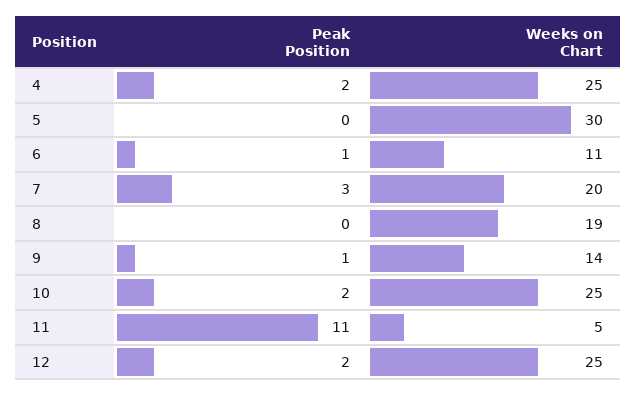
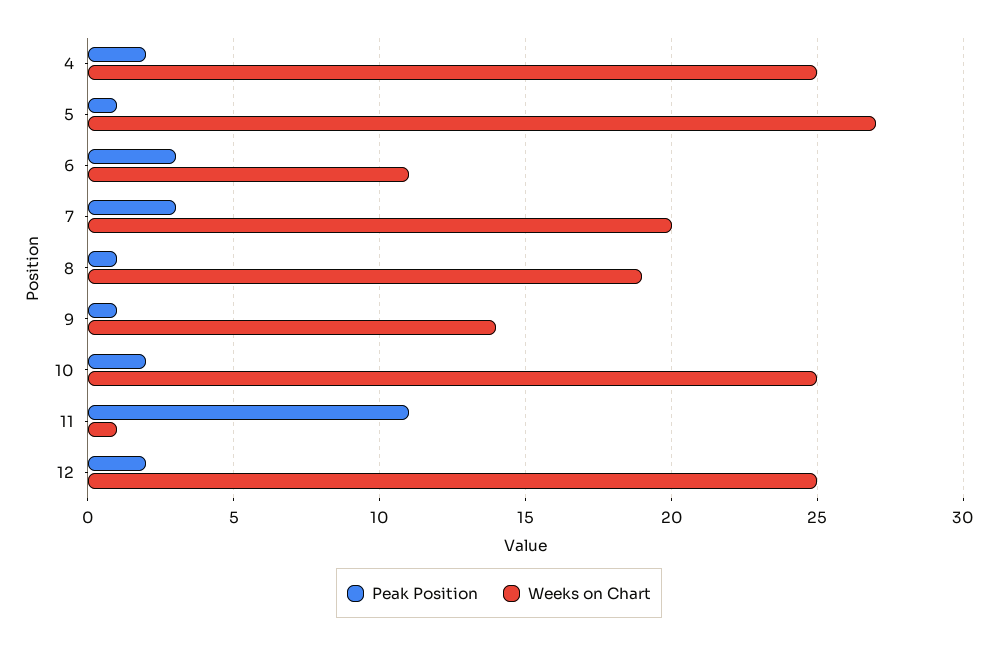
  {
    "Peak Position": {
      "4": 2,
-     "5": 0,
+     "5": 1,
-     "6": 1,
+     "6": 3,
      "7": 3,
-     "8": 0,
+     "8": 1,
      "9": 1,
      "10": 2,
      "11": 11,
      "12": 2
    },
    "Weeks on Chart": {
      "4": 25,
-     "5": 30,
+     "5": 27,
      "6": 11,
      "7": 20,
      "8": 19,
      "9": 14,
      "10": 25,
-     "11": 5,
+     "11": 1,
      "12": 25
    }
  }

